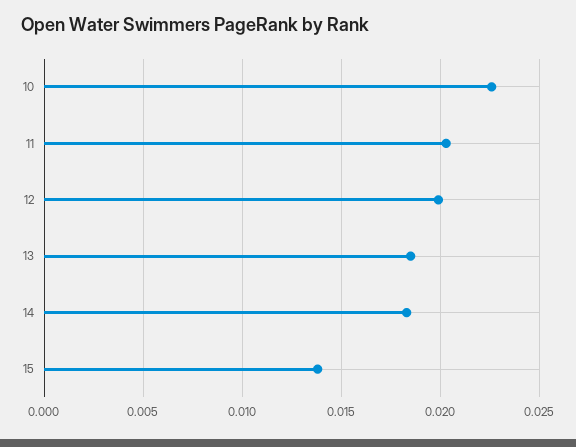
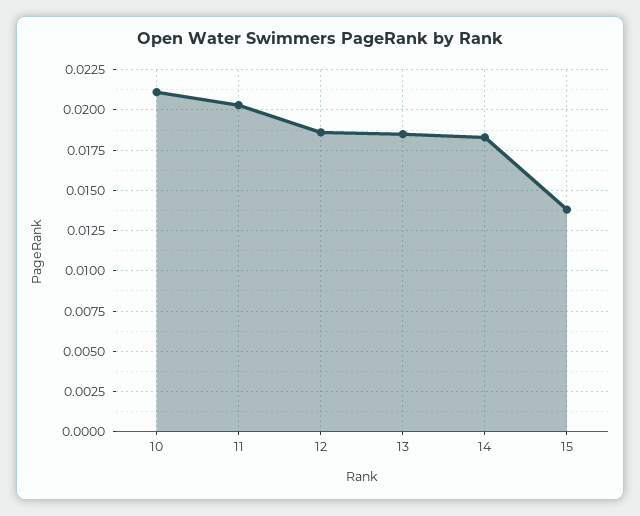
  {
-   "10": 0.0225,
+   "10": 0.021,
    "11": 0.0205,
-   "12": 0.02,
+   "12": 0.0185,
    "13": 0.0185,
    "14": 0.0185,
    "15": 0.014
  }

